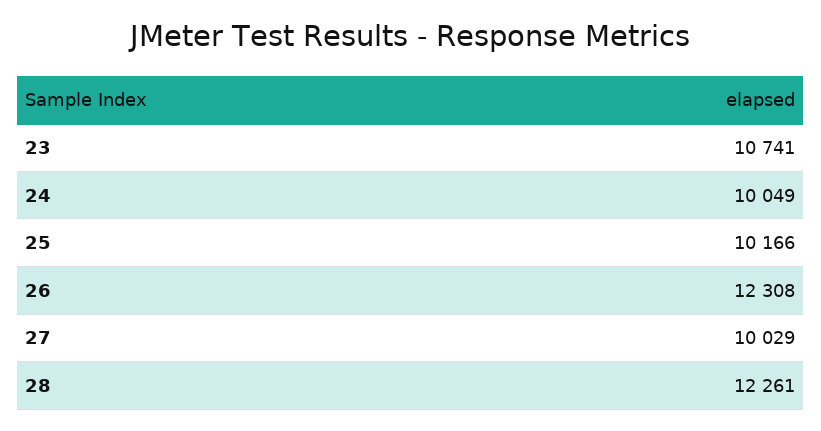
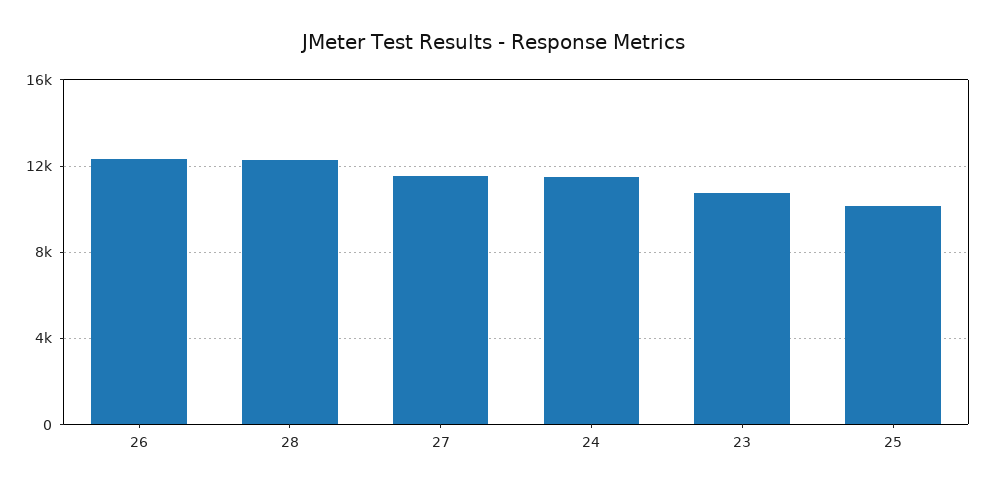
  {
    "23": 10741,
-   "24": 10049,
+   "24": 11500,
    "25": 10166,
    "26": 12308,
-   "27": 10029,
+   "27": 11500,
    "28": 12261
  }

